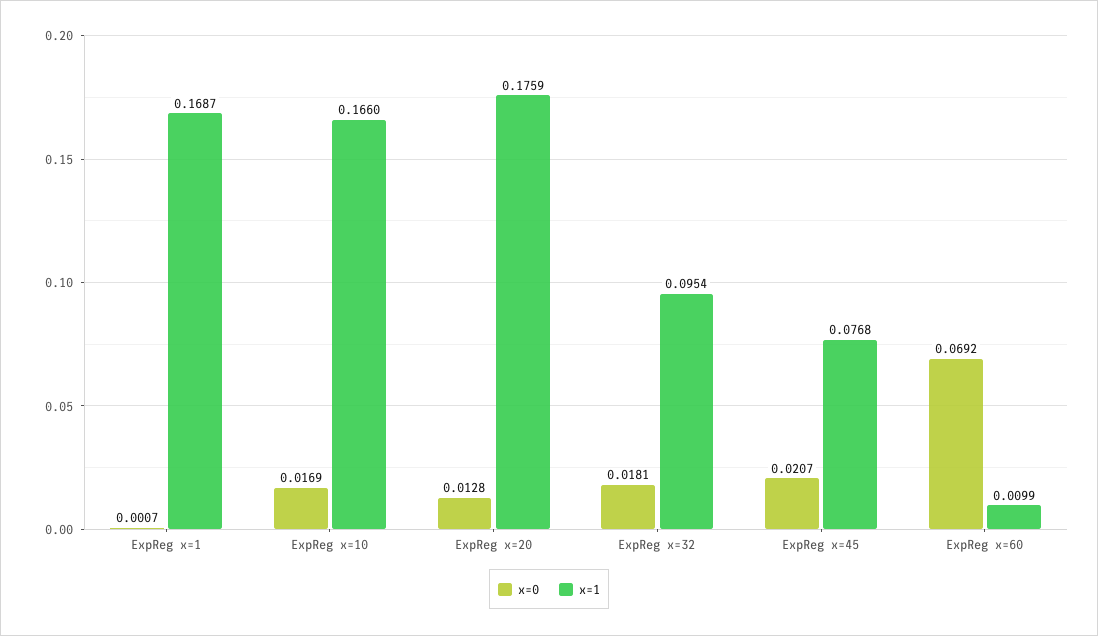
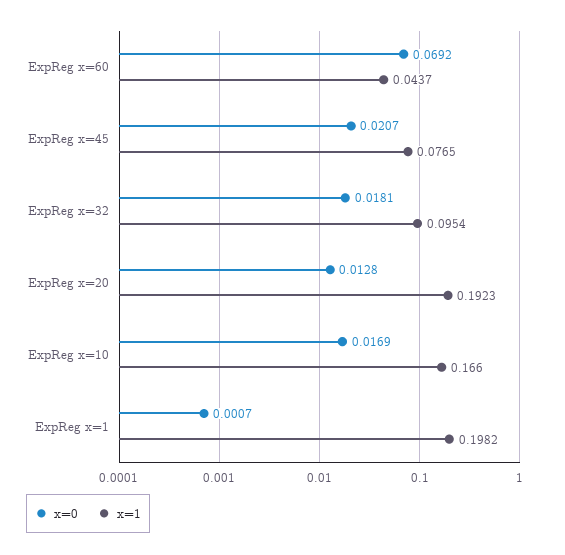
  {
    "x=0": {
      "ExpReg x=1": 0.0007,
      "ExpReg x=10": 0.0169,
      "ExpReg x=20": 0.0128,
      "ExpReg x=32": 0.0181,
      "ExpReg x=45": 0.0207,
      "ExpReg x=60": 0.0692
    },
    "x=1": {
-     "ExpReg x=1": 0.1687,
+     "ExpReg x=1": 0.1982,
      "ExpReg x=10": 0.166,
-     "ExpReg x=20": 0.1759,
+     "ExpReg x=20": 0.1923,
      "ExpReg x=32": 0.0954,
-     "ExpReg x=45": 0.0768,
+     "ExpReg x=45": 0.0765,
-     "ExpReg x=60": 0.0099
+     "ExpReg x=60": 0.0437
    }
  }

